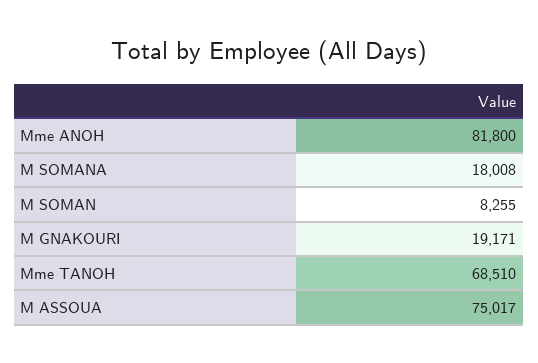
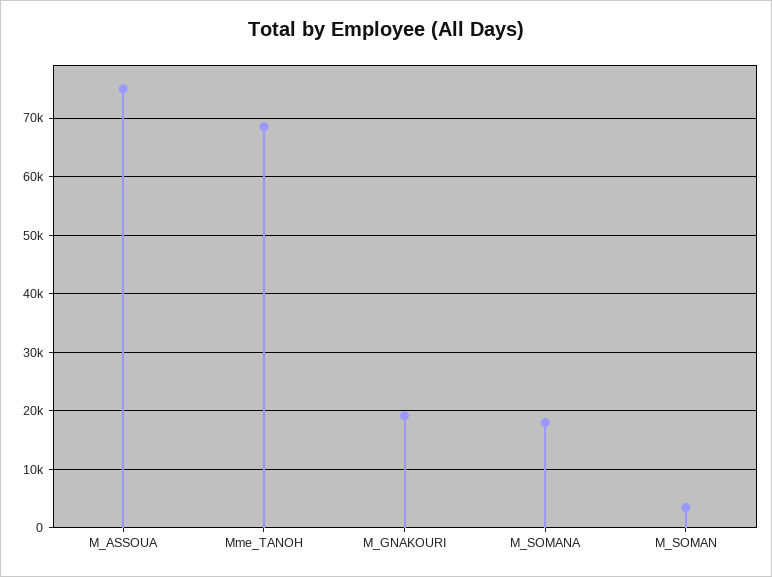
  {
-   "Mme ANOH": 81800,
    "M SOMANA": 18008,
-   "M SOMAN": 8255,
+   "M SOMAN": 4000,
    "M GNAKOURI": 19171,
    "Mme TANOH": 68510,
    "M ASSOUA": 75017
  }

